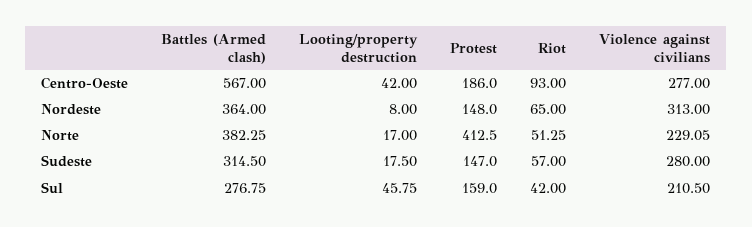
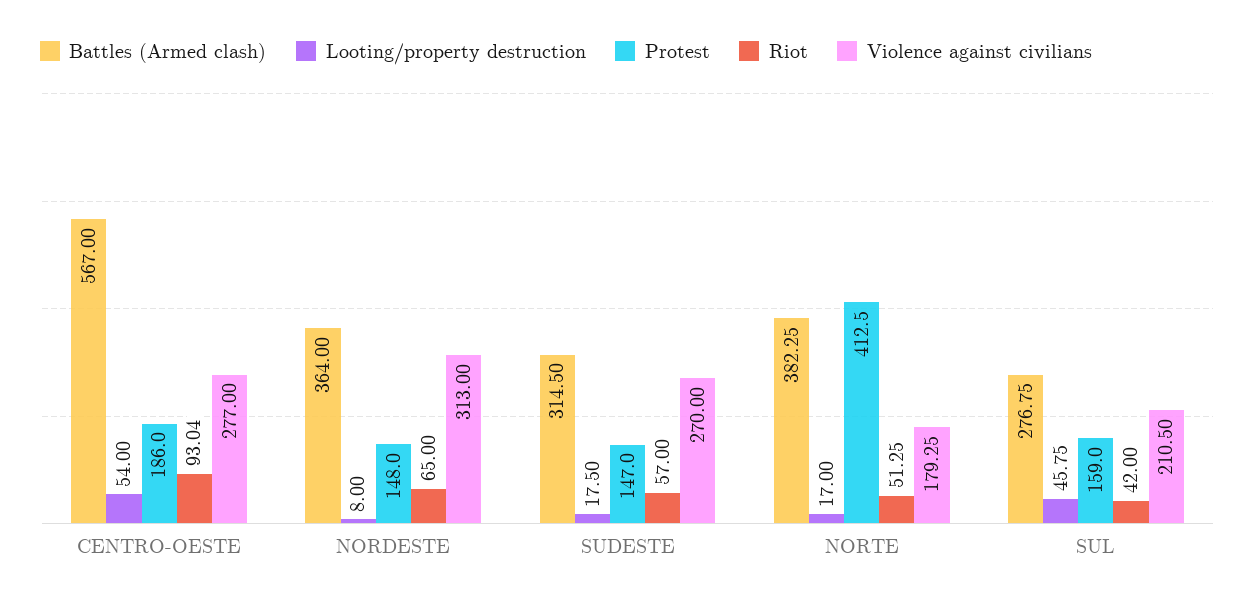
  {
    "Battles (Armed clash)": {
      "Centro-Oeste": 567,
      "Nordeste": 364,
      "Norte": 382.25,
      "Sudeste": 314.5,
      "Sul": 276.75
    },
    "Looting/property destruction": {
-     "Centro-Oeste": 42,
+     "Centro-Oeste": 54,
      "Nordeste": 8,
      "Norte": 17,
      "Sudeste": 17.5,
      "Sul": 45.75
    },
    "Protest": {
      "Centro-Oeste": 186,
      "Nordeste": 148,
      "Norte": 412.5,
      "Sudeste": 147,
      "Sul": 159
    },
    "Riot": {
-     "Centro-Oeste": 93,
+     "Centro-Oeste": 93.04,
      "Nordeste": 65,
      "Norte": 51.25,
      "Sudeste": 57,
      "Sul": 42
    },
    "Violence against civilians": {
      "Centro-Oeste": 277,
      "Nordeste": 313,
-     "Norte": 229.05,
+     "Norte": 179.25,
-     "Sudeste": 280,
+     "Sudeste": 270,
      "Sul": 210.5
    }
  }

